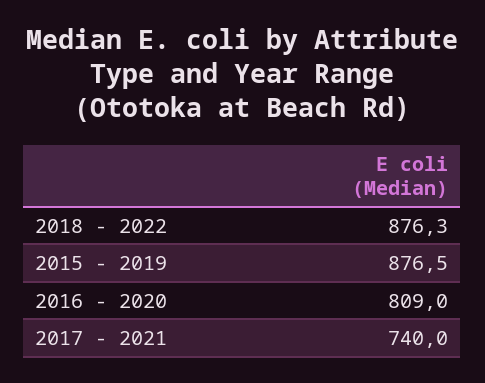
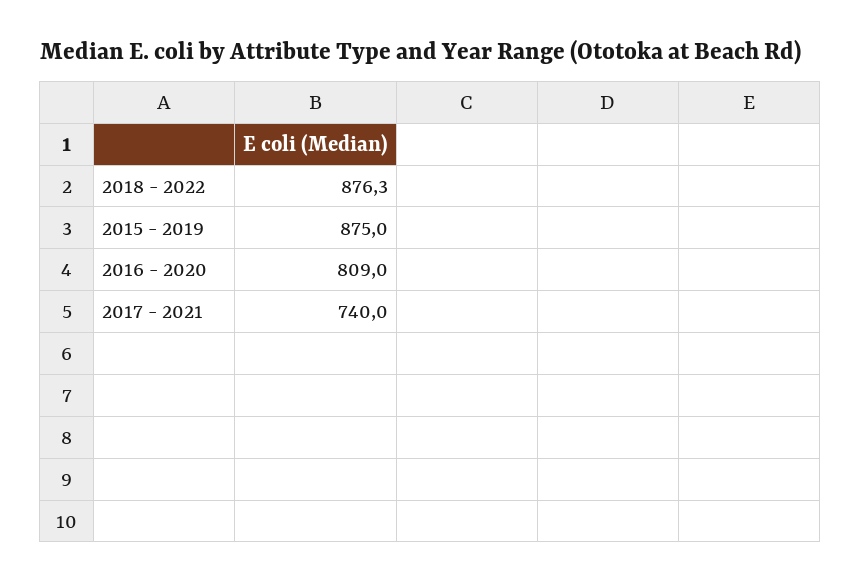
  {
    "2018 - 2022": 876.3,
-   "2015 - 2019": 876.5,
+   "2015 - 2019": 875,
    "2016 - 2020": 809,
    "2017 - 2021": 740
  }

